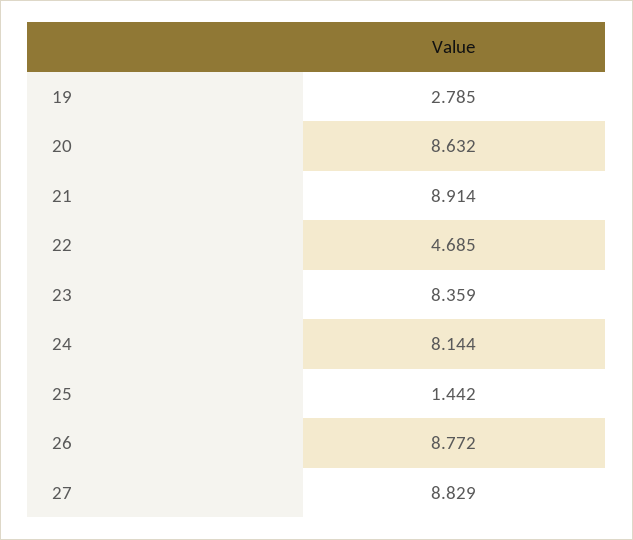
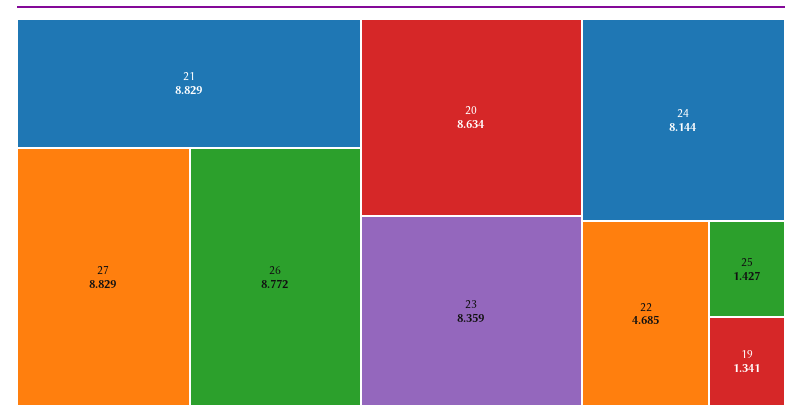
  {
-   "19": 2.785,
+   "19": 1.341,
-   "20": 8.632,
+   "20": 8.634,
-   "21": 8.914,
+   "21": 8.829,
    "22": 4.685,
    "23": 8.359,
    "24": 8.144,
-   "25": 1.442,
+   "25": 1.427,
    "26": 8.772,
    "27": 8.829
  }

